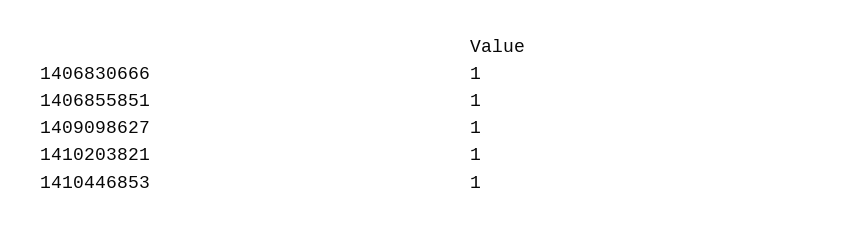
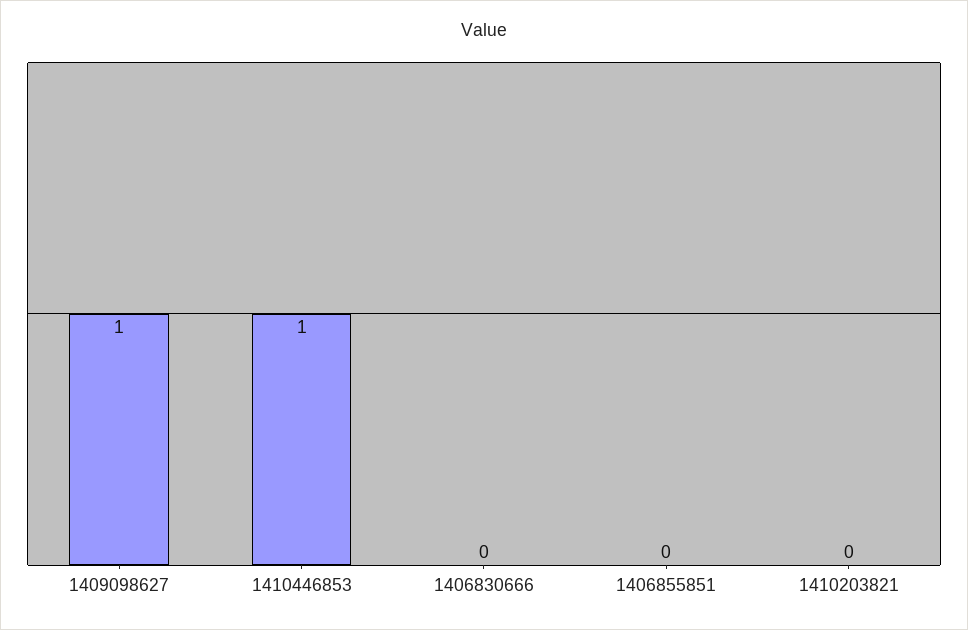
  {
-   "1406830666": 1,
+   "1406830666": 0,
-   "1406855851": 1,
+   "1406855851": 0,
    "1409098627": 1,
-   "1410203821": 1,
+   "1410203821": 0,
    "1410446853": 1
  }

